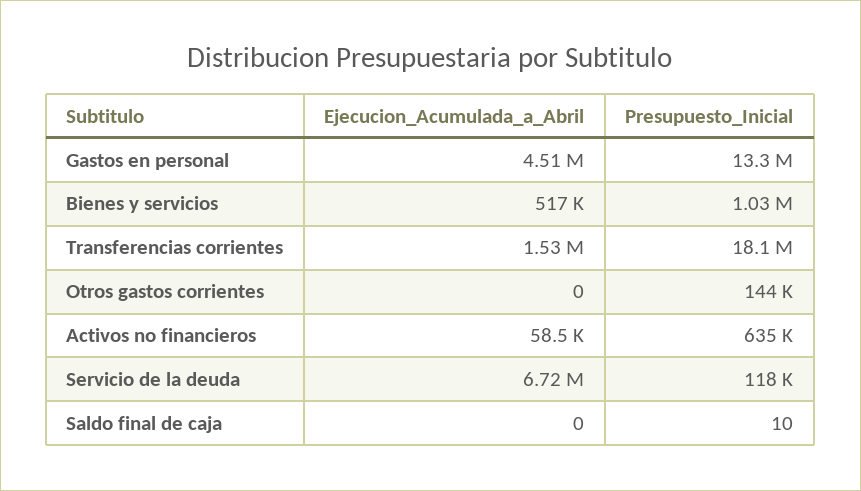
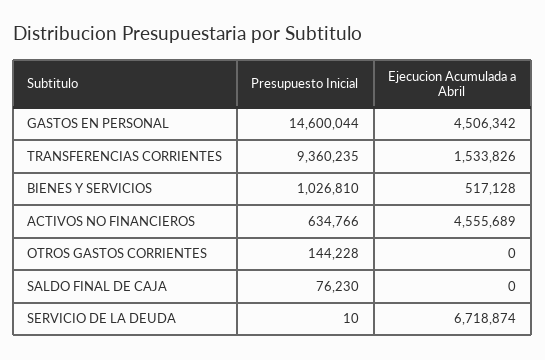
  {
    "Ejecucion_Acumulada_a_Abril": {
      "Gastos en personal": 4506342,
      "Bienes y servicios": 517128,
      "Transferencias corrientes": 1533826,
      "Otros gastos corrientes": 0,
-     "Activos no financieros": 58500,
+     "Activos no financieros": 4555689,
      "Servicio de la deuda": 6718874,
      "Saldo final de caja": 0
    },
    "Presupuesto_Inicial": {
-     "Gastos en personal": 13300000,
+     "Gastos en personal": 14600044,
      "Bienes y servicios": 1026810,
-     "Transferencias corrientes": 18100000,
+     "Transferencias corrientes": 9360235,
      "Otros gastos corrientes": 144228,
      "Activos no financieros": 634766,
-     "Servicio de la deuda": 118000,
+     "Servicio de la deuda": 10,
-     "Saldo final de caja": 10
+     "Saldo final de caja": 76230
    }
  }

